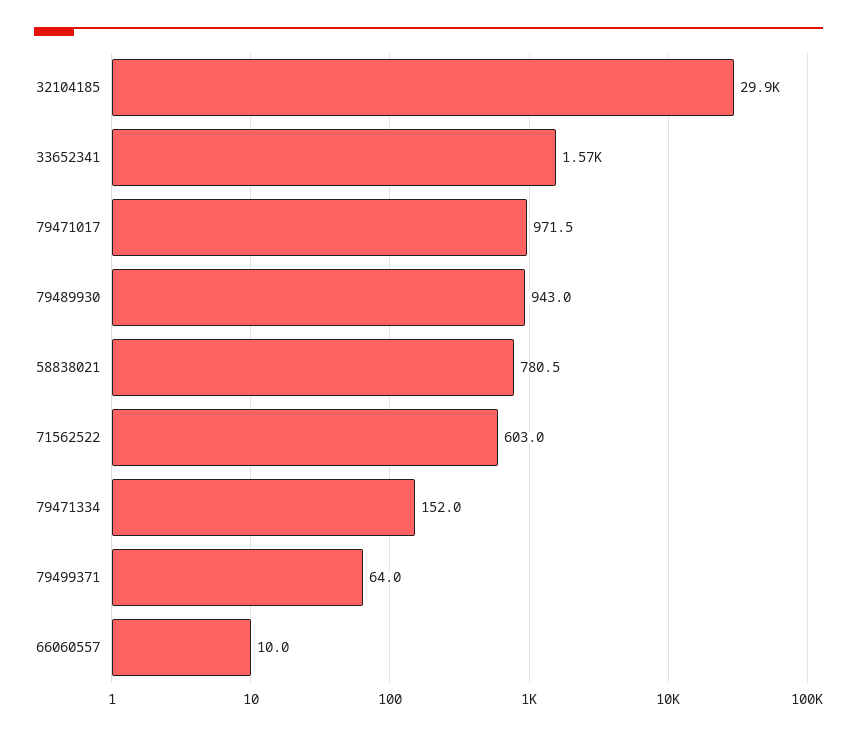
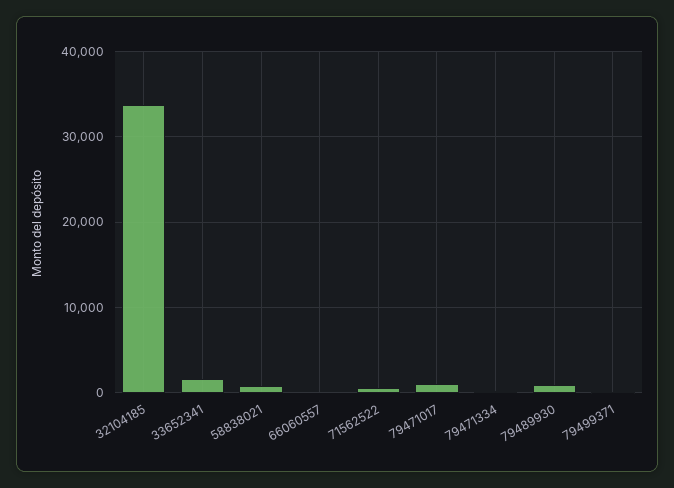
  {
-   "32104185": 29900,
+   "32104185": 34000,
    "33652341": 1570,
    "79471017": 971.5,
    "79489930": 943,
    "58838021": 780.5,
    "71562522": 603,
    "79471334": 152,
    "79499371": 64,
    "66060557": 10
  }

